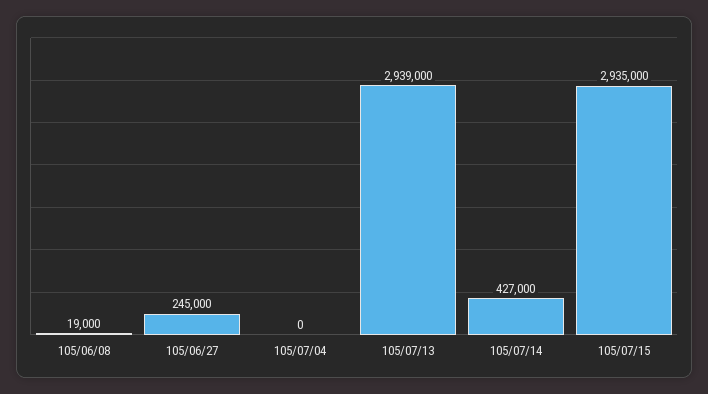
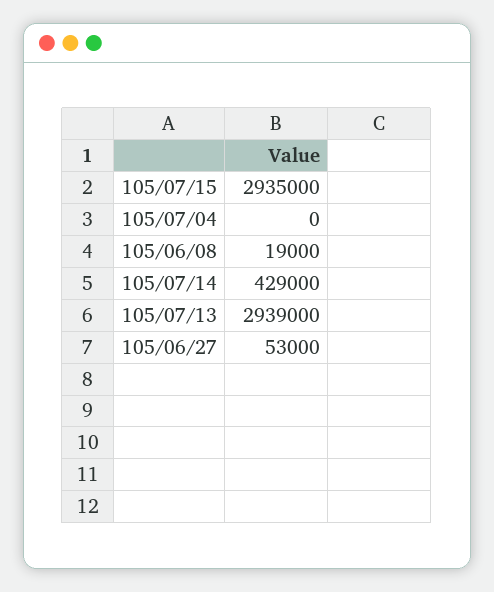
  {
    "105/06/08": 19000,
-   "105/06/27": 245000,
+   "105/06/27": 53000,
    "105/07/04": 0,
    "105/07/13": 2939000,
-   "105/07/14": 427000,
+   "105/07/14": 429000,
    "105/07/15": 2935000
  }

